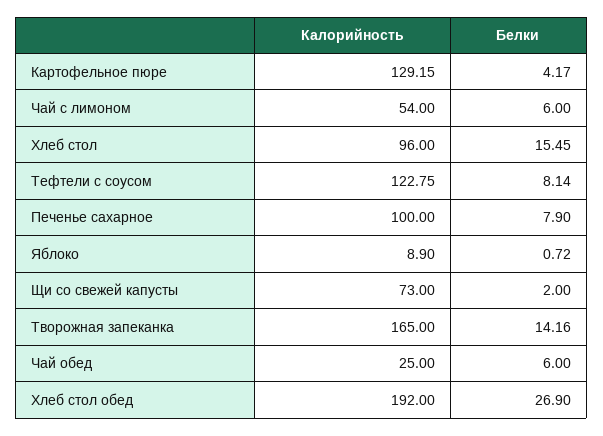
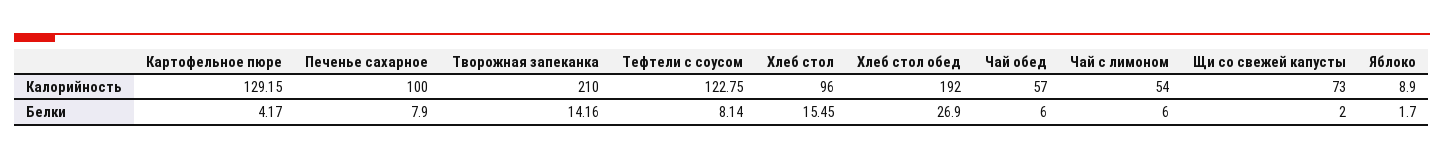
  {
    "Калорийность": {
      "Картофельное пюре": 129.15,
      "Чай с лимоном": 54,
      "Хлеб стол": 96,
      "Тефтели с соусом": 122.75,
      "Печенье сахарное": 100,
      "Яблоко": 8.9,
      "Щи со свежей капусты": 73,
-     "Творожная запеканка": 165,
+     "Творожная запеканка": 210,
-     "Чай обед": 25,
+     "Чай обед": 57,
      "Хлеб стол обед": 192
    },
    "Белки": {
      "Картофельное пюре": 4.17,
      "Чай с лимоном": 6,
      "Хлеб стол": 15.45,
      "Тефтели с соусом": 8.14,
      "Печенье сахарное": 7.9,
-     "Яблоко": 0.72,
+     "Яблоко": 1.7,
      "Щи со свежей капусты": 2,
      "Творожная запеканка": 14.16,
      "Чай обед": 6,
      "Хлеб стол обед": 26.9
    }
  }

